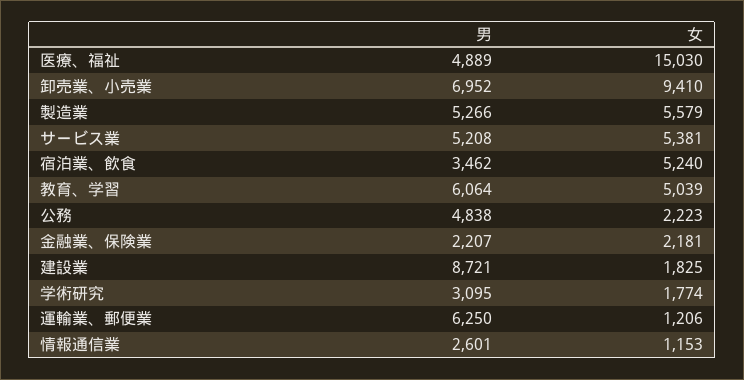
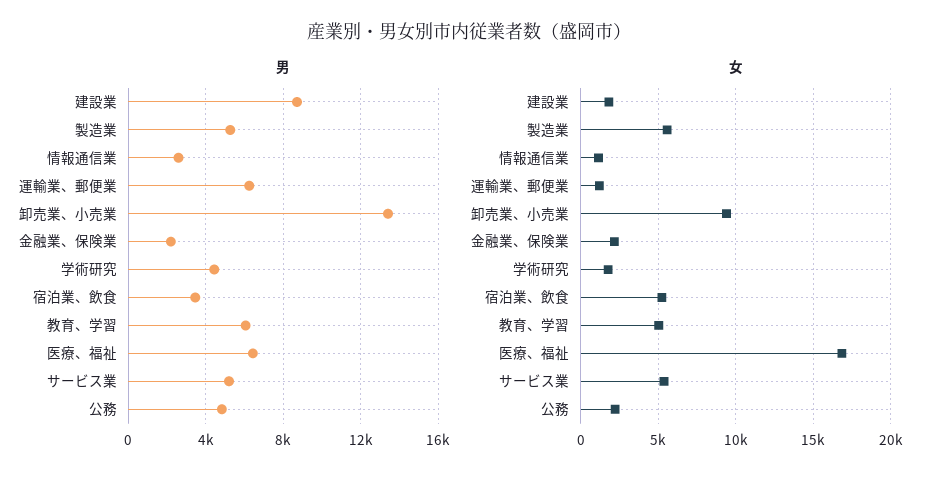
  {
    "男": {
-     "医療、福祉": 4889,
+     "医療、福祉": 6500,
-     "卸売業、小売業": 6952,
+     "卸売業、小売業": 13500,
      "製造業": 5266,
      "サービス業": 5208,
      "宿泊業、飲食": 3462,
      "教育、学習": 6064,
      "公務": 4838,
      "金融業、保険業": 2207,
      "建設業": 8721,
-     "学術研究": 3095,
+     "学術研究": 4500,
      "運輸業、郵便業": 6250,
      "情報通信業": 2601
    },
    "女": {
-     "医療、福祉": 15030,
+     "医療、福祉": 17000,
      "卸売業、小売業": 9410,
      "製造業": 5579,
      "サービス業": 5381,
      "宿泊業、飲食": 5240,
      "教育、学習": 5039,
      "公務": 2223,
      "金融業、保険業": 2181,
      "建設業": 1825,
      "学術研究": 1774,
      "運輸業、郵便業": 1206,
      "情報通信業": 1153
    }
  }

